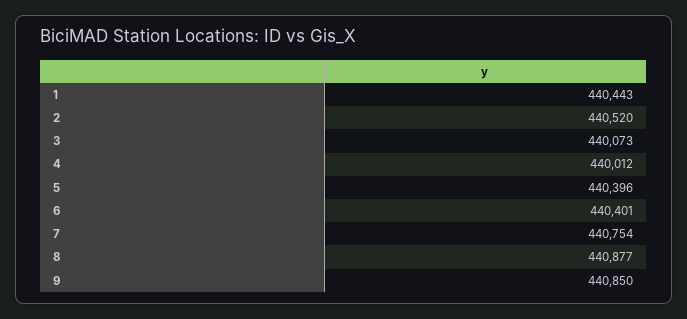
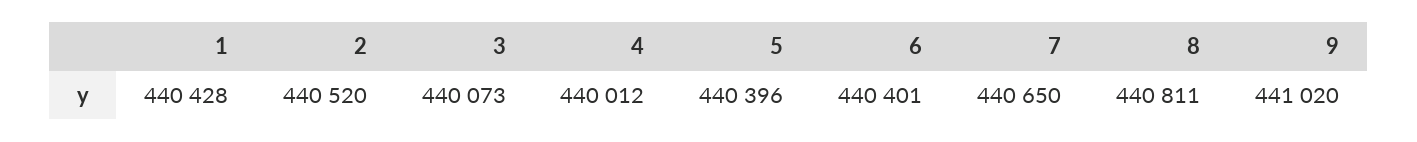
  {
-   "1": 440443,
+   "1": 440428,
    "2": 440520,
    "3": 440073,
    "4": 440012,
    "5": 440396,
    "6": 440401,
-   "7": 440754,
+   "7": 440650,
-   "8": 440877,
+   "8": 440811,
-   "9": 440850
+   "9": 441020
  }

